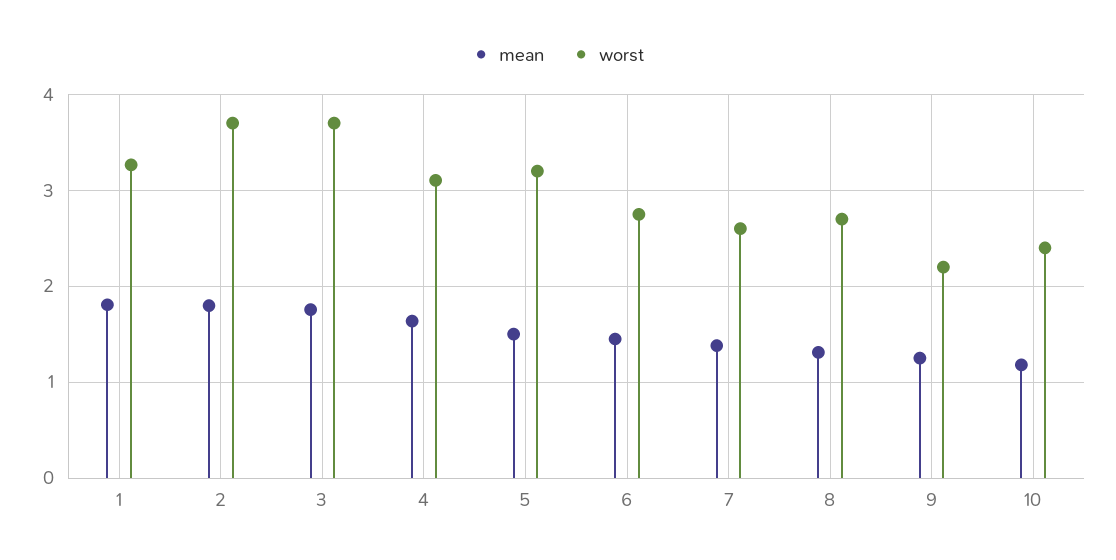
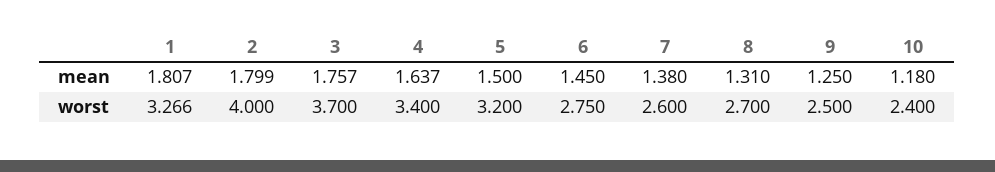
  {
    "mean": {
      "1": 1.807,
      "2": 1.799,
      "3": 1.757,
      "4": 1.637,
      "5": 1.5,
      "6": 1.45,
      "7": 1.38,
      "8": 1.31,
      "9": 1.25,
      "10": 1.18
    },
    "worst": {
      "1": 3.266,
-     "2": 3.7,
+     "2": 4,
      "3": 3.7,
-     "4": 3.1,
+     "4": 3.4,
      "5": 3.2,
      "6": 2.75,
      "7": 2.6,
      "8": 2.7,
-     "9": 2.2,
+     "9": 2.5,
      "10": 2.4
    }
  }

